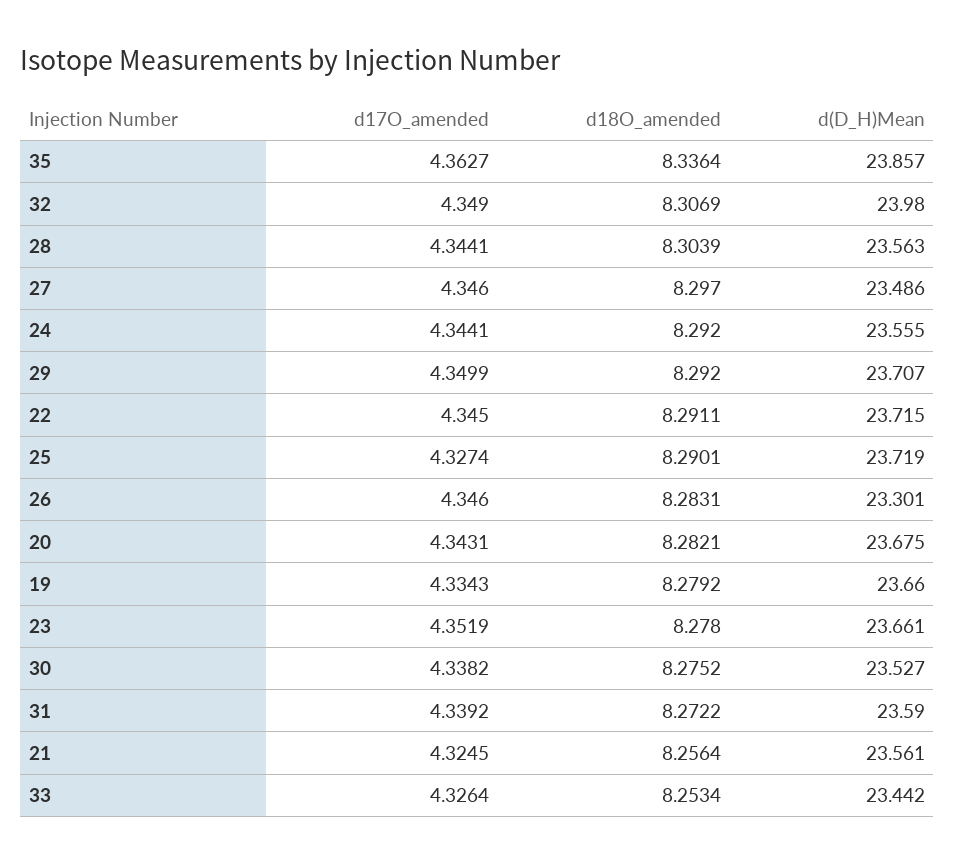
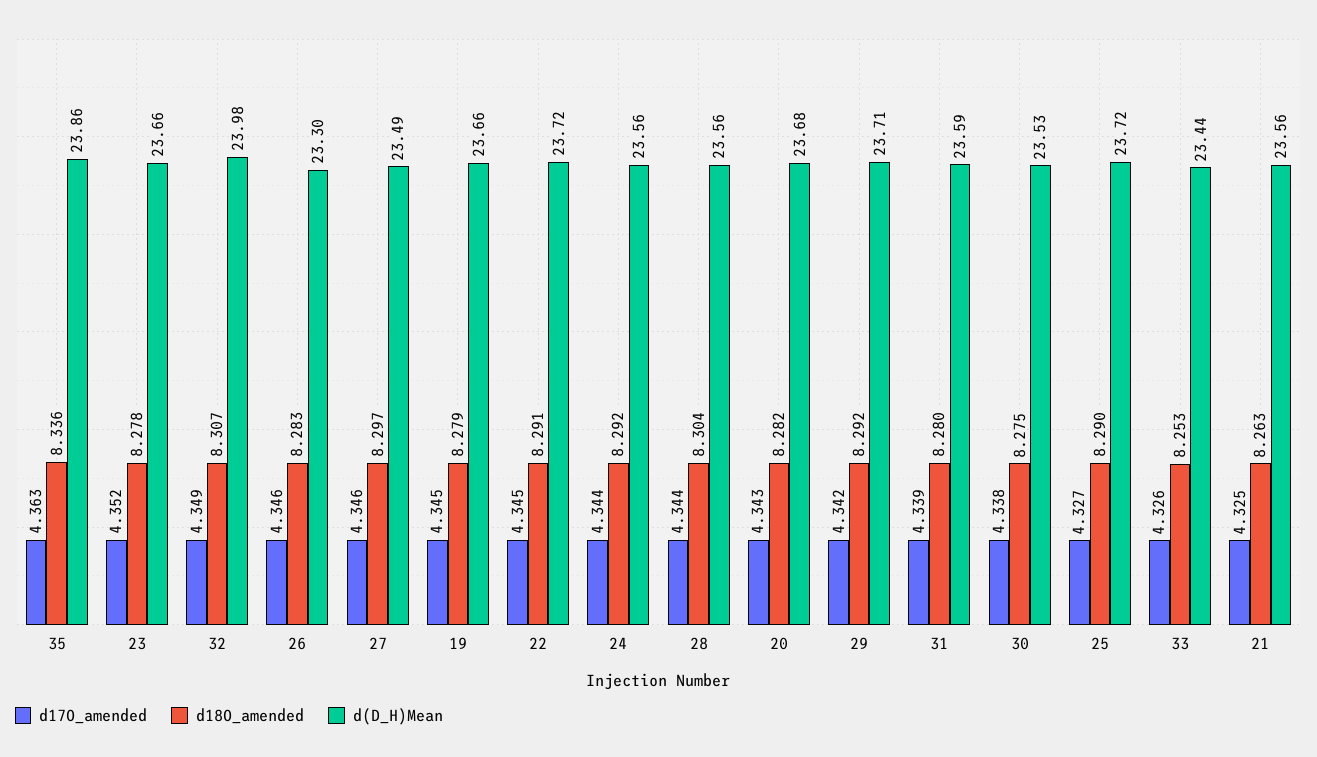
  {
    "d17O_amended": {
      "35": 4.3627,
      "32": 4.349,
      "28": 4.3441,
      "27": 4.346,
      "24": 4.3441,
-     "29": 4.3499,
+     "29": 4.342,
      "22": 4.345,
      "25": 4.3274,
      "26": 4.346,
      "20": 4.3431,
-     "19": 4.3343,
+     "19": 4.345,
      "23": 4.3519,
      "30": 4.3382,
      "31": 4.3392,
      "21": 4.3245,
      "33": 4.3264
    },
    "d18O_amended": {
      "35": 8.3364,
      "32": 8.3069,
      "28": 8.3039,
      "27": 8.297,
      "24": 8.292,
      "29": 8.292,
      "22": 8.2911,
      "25": 8.2901,
      "26": 8.2831,
      "20": 8.2821,
      "19": 8.2792,
      "23": 8.278,
      "30": 8.2752,
-     "31": 8.2722,
+     "31": 8.28,
-     "21": 8.2564,
+     "21": 8.263,
      "33": 8.2534
    },
    "d(D_H)Mean": {
      "35": 23.857,
      "32": 23.98,
      "28": 23.563,
      "27": 23.486,
      "24": 23.555,
      "29": 23.707,
      "22": 23.715,
      "25": 23.719,
      "26": 23.301,
      "20": 23.675,
      "19": 23.66,
      "23": 23.661,
      "30": 23.527,
      "31": 23.59,
      "21": 23.561,
      "33": 23.442
    }
  }

